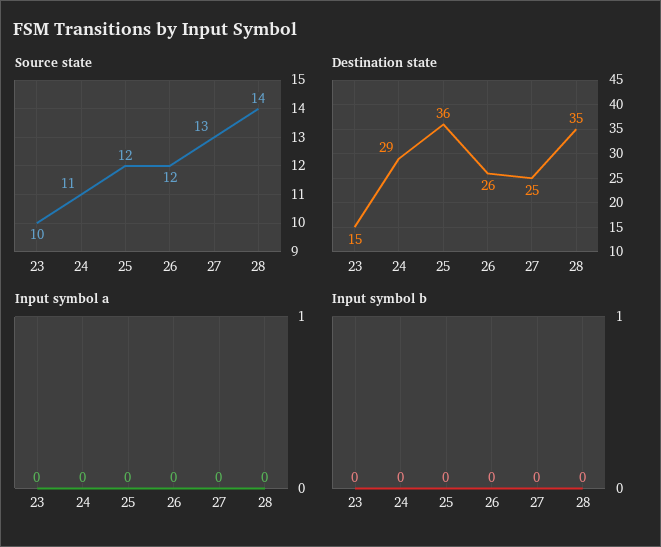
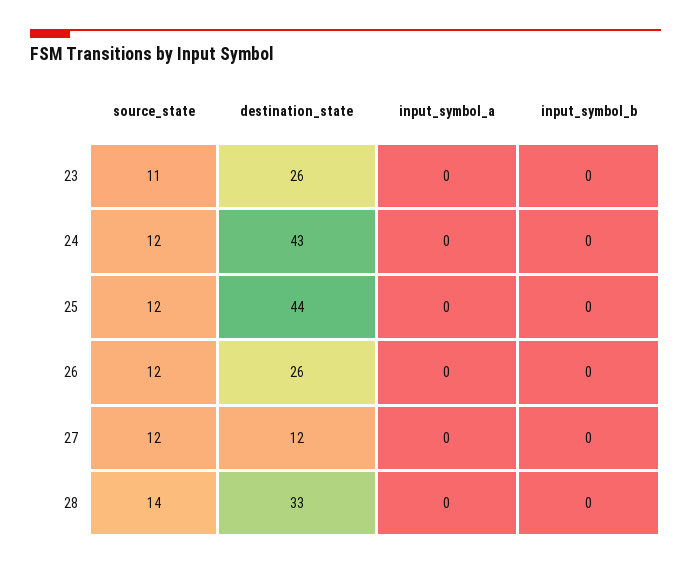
  {
    "Source state": {
-     "23": 10,
+     "23": 11,
-     "24": 11,
+     "24": 12,
      "25": 12,
      "26": 12,
-     "27": 13,
+     "27": 12,
      "28": 14
    },
    "Destination state": {
-     "23": 15,
+     "23": 26,
-     "24": 29,
+     "24": 43,
-     "25": 36,
+     "25": 44,
      "26": 26,
-     "27": 25,
+     "27": 12,
-     "28": 35
+     "28": 33
    },
    "Input symbol a": {
      "23": 0,
      "24": 0,
      "25": 0,
      "26": 0,
      "27": 0,
      "28": 0
    },
    "Input symbol b": {
      "23": 0,
      "24": 0,
      "25": 0,
      "26": 0,
      "27": 0,
      "28": 0
    }
  }

